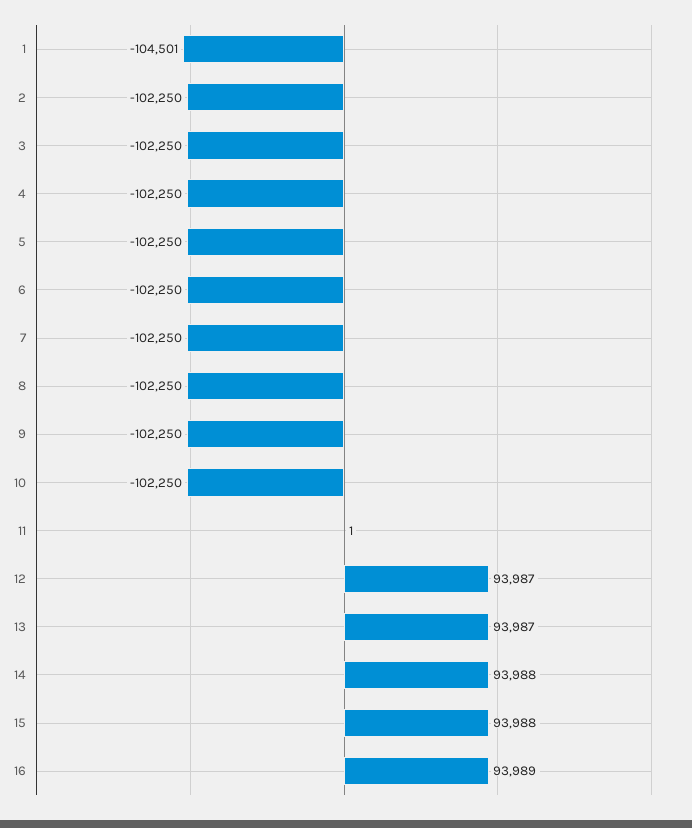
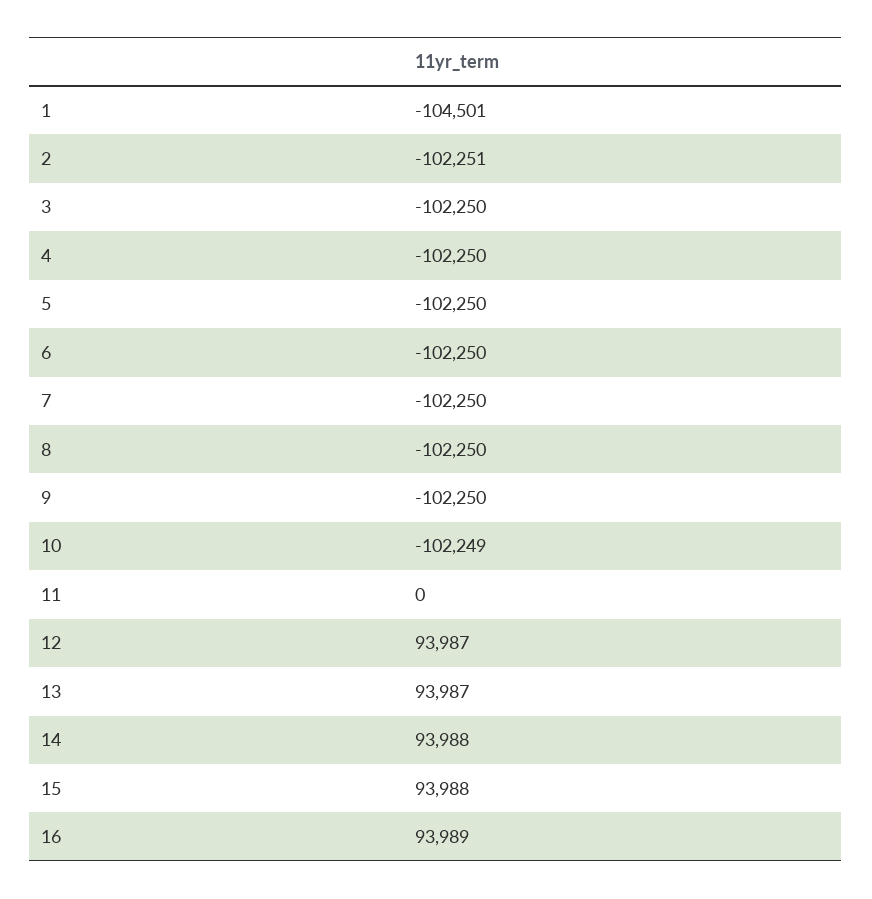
  {
    "1": -104501,
-   "2": -102250,
+   "2": -102251,
    "3": -102250,
    "4": -102250,
    "5": -102250,
    "6": -102250,
    "7": -102250,
    "8": -102250,
    "9": -102250,
-   "10": -102250,
+   "10": -102249,
-   "11": 1,
+   "11": 0,
    "12": 93987,
    "13": 93987,
    "14": 93988,
    "15": 93988,
    "16": 93989
  }

